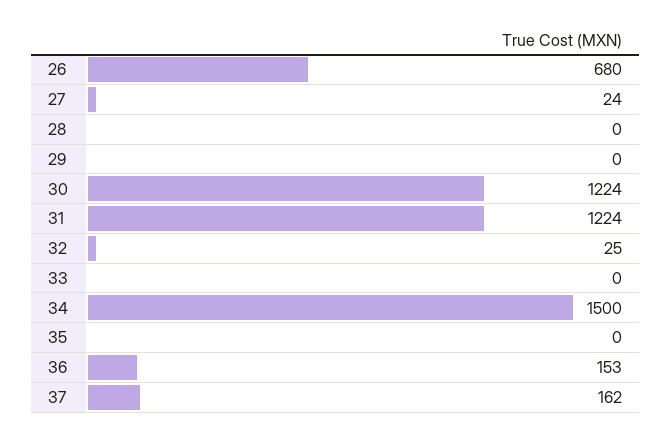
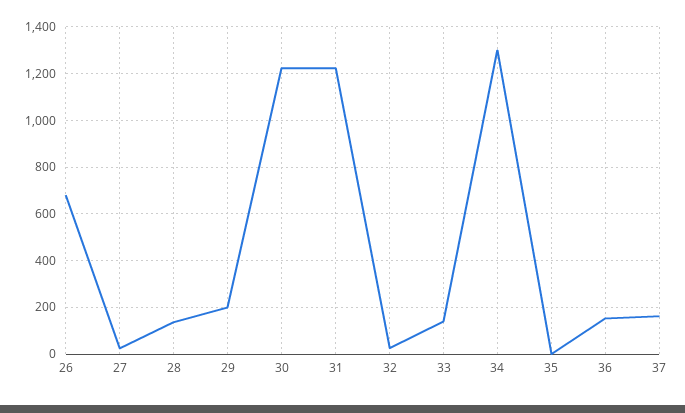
  {
    "26": 680,
    "27": 24,
-   "28": 0,
+   "28": 150,
-   "29": 0,
+   "29": 200,
    "30": 1224,
    "31": 1224,
    "32": 25,
-   "33": 0,
+   "33": 150,
-   "34": 1500,
+   "34": 1300,
    "35": 0,
    "36": 153,
    "37": 162
  }

